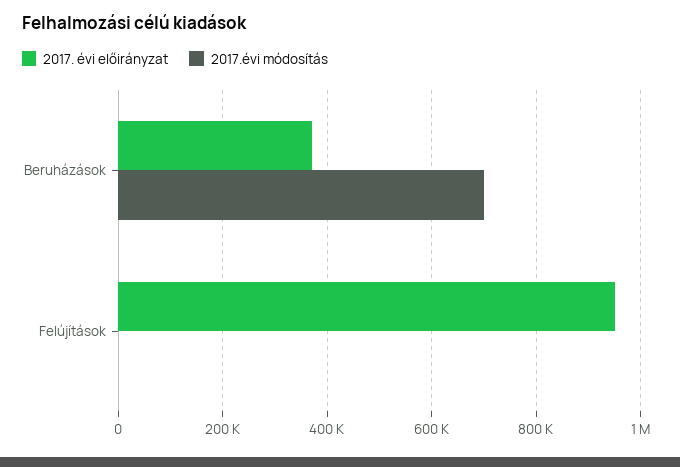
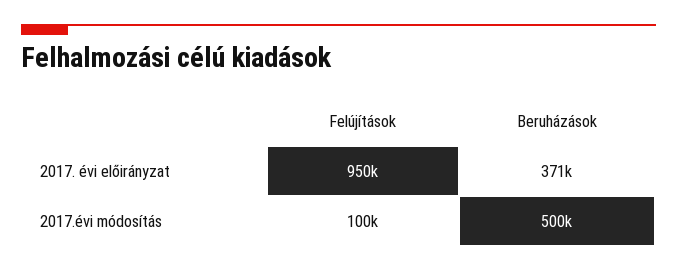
  {
    "2017. évi előirányzat": {
      "Beruházások": 371000,
      "Felújítások": 950000
    },
    "2017.évi módosítás": {
-     "Beruházások": 700000,
+     "Beruházások": 500000,
-     "Felújítások": 0
+     "Felújítások": 100000
    }
  }

